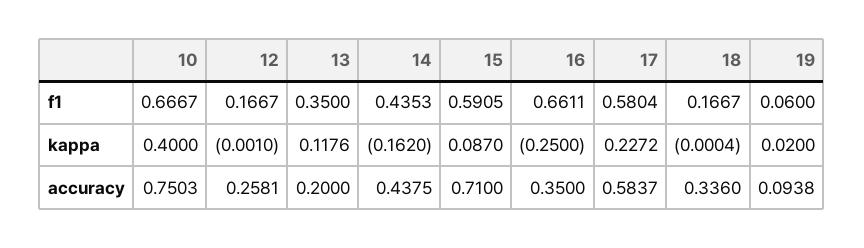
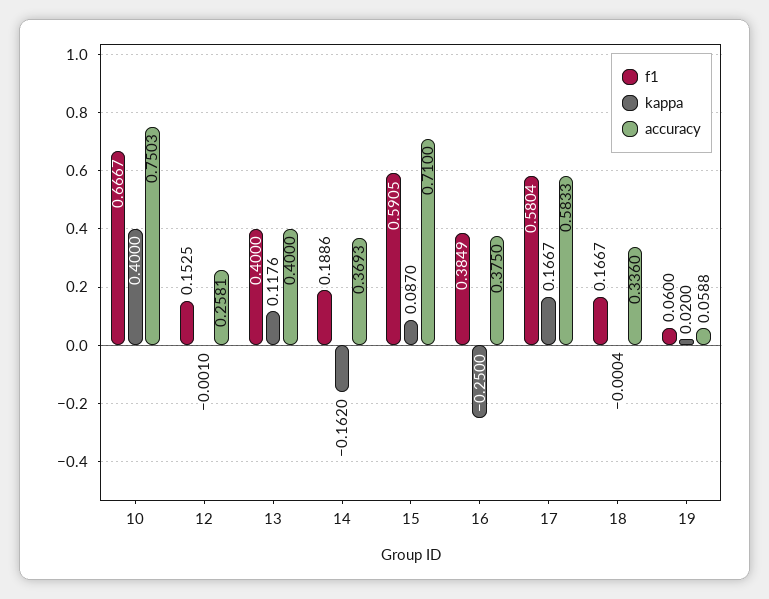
  {
    "f1": {
      "10": 0.6667,
-     "12": 0.1667,
+     "12": 0.1525,
-     "13": 0.35,
+     "13": 0.4,
-     "14": 0.4353,
+     "14": 0.1886,
      "15": 0.5905,
-     "16": 0.6611,
+     "16": 0.3849,
      "17": 0.5804,
      "18": 0.1667,
      "19": 0.06
    },
    "kappa": {
      "10": 0.4,
      "12": -0.001,
      "13": 0.1176,
      "14": -0.162,
      "15": 0.087,
      "16": -0.25,
-     "17": 0.2272,
+     "17": 0.1667,
      "18": -0.0004,
      "19": 0.02
    },
    "accuracy": {
      "10": 0.7503,
      "12": 0.2581,
-     "13": 0.2,
+     "13": 0.4,
-     "14": 0.4375,
+     "14": 0.3693,
      "15": 0.71,
-     "16": 0.35,
+     "16": 0.375,
-     "17": 0.5837,
+     "17": 0.5833,
      "18": 0.336,
-     "19": 0.0938
+     "19": 0.0588
    }
  }

